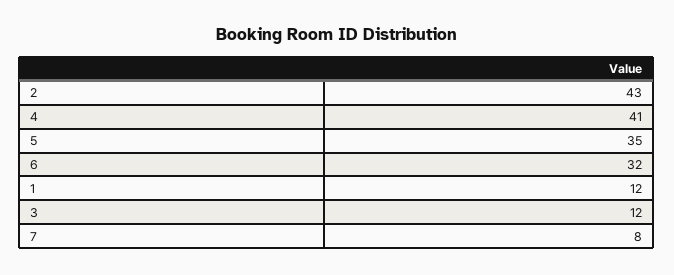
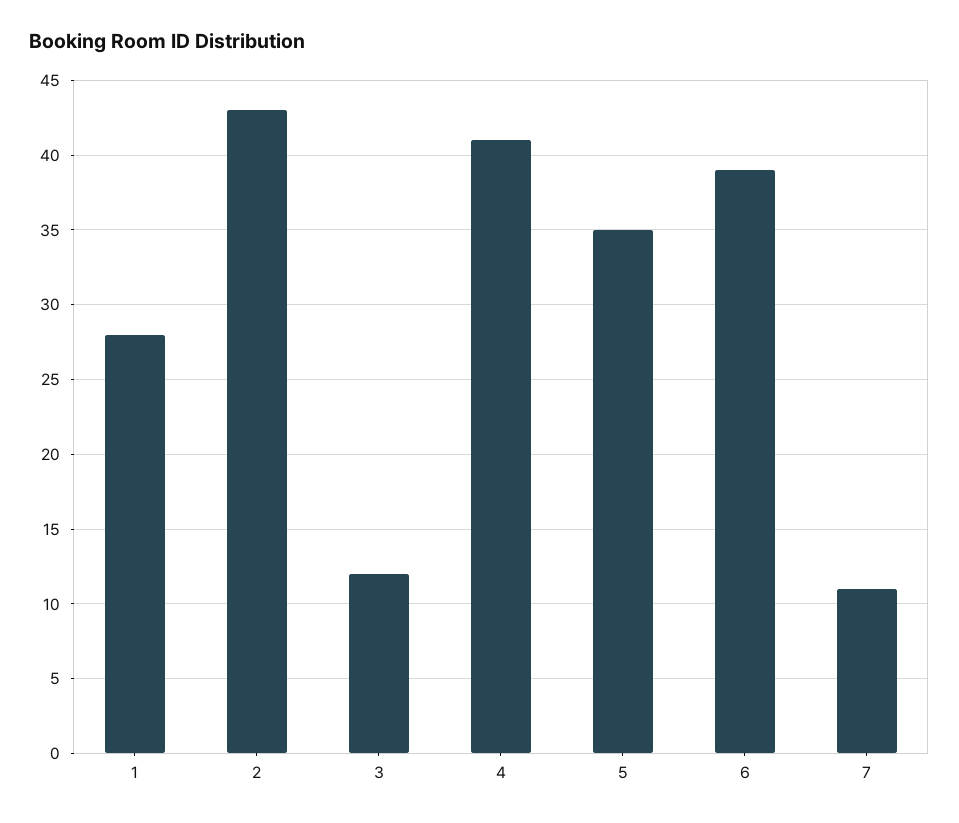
  {
    "2": 43,
    "4": 41,
    "5": 35,
-   "6": 32,
+   "6": 39,
-   "1": 12,
+   "1": 28,
    "3": 12,
-   "7": 8
+   "7": 11
  }

